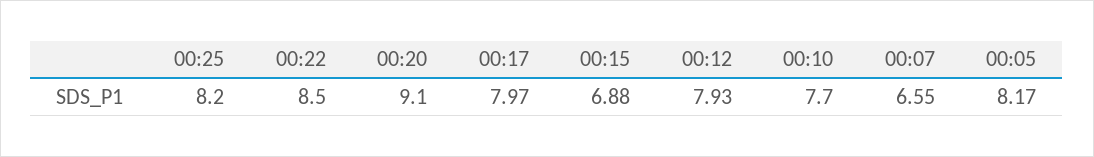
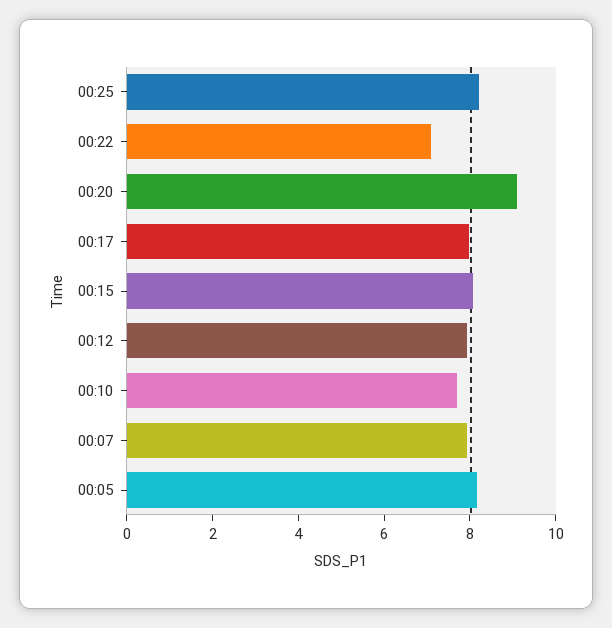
  {
    "00:25": 8.2,
-   "00:22": 8.5,
+   "00:22": 7,
    "00:20": 9.1,
    "00:17": 7.97,
-   "00:15": 6.88,
+   "00:15": 8,
    "00:12": 7.93,
    "00:10": 7.7,
-   "00:07": 6.55,
+   "00:07": 8,
    "00:05": 8.17
  }

